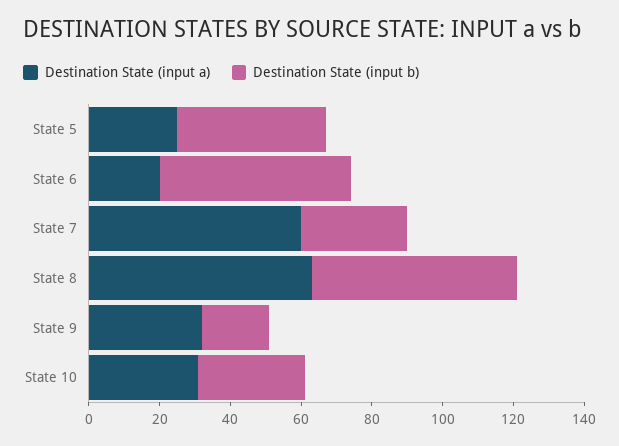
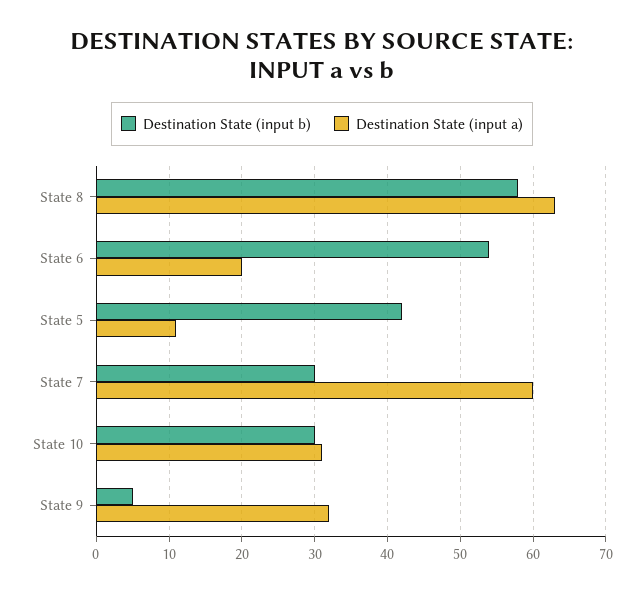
  {
    "Destination State (input a)": {
-     "State 5": 25,
+     "State 5": 11,
      "State 6": 20,
      "State 7": 60,
      "State 8": 63,
      "State 9": 32,
      "State 10": 31
    },
    "Destination State (input b)": {
      "State 5": 42,
      "State 6": 54,
      "State 7": 30,
      "State 8": 58,
-     "State 9": 20,
+     "State 9": 5,
      "State 10": 30
    }
  }

